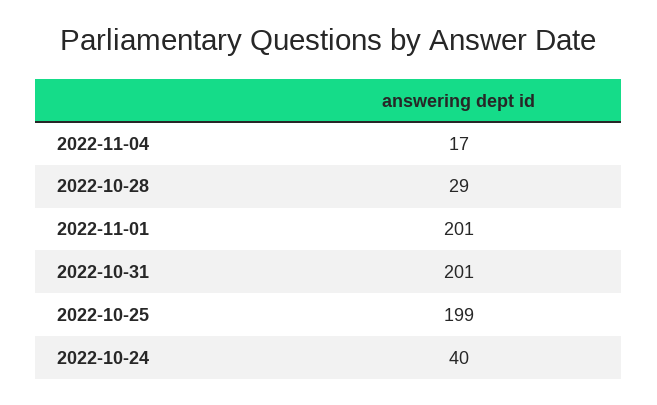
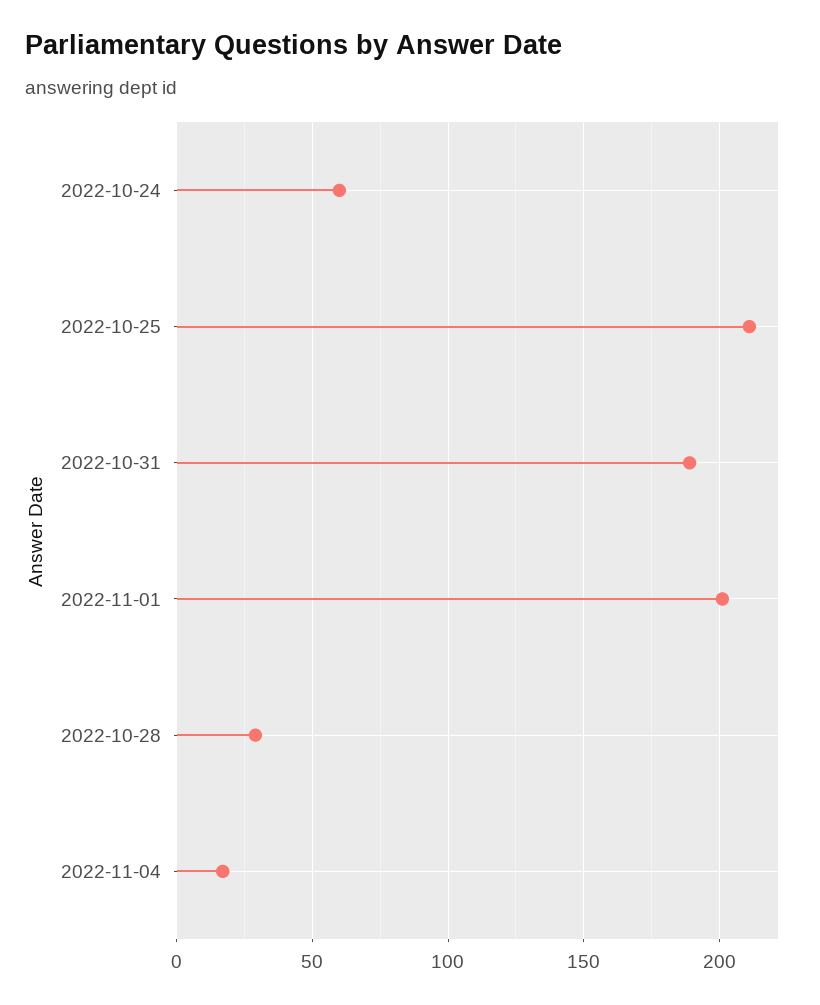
  {
    "2022-11-04": 17,
    "2022-10-28": 29,
    "2022-11-01": 201,
-   "2022-10-31": 201,
+   "2022-10-31": 190,
-   "2022-10-25": 199,
+   "2022-10-25": 210,
-   "2022-10-24": 40
+   "2022-10-24": 60
  }

